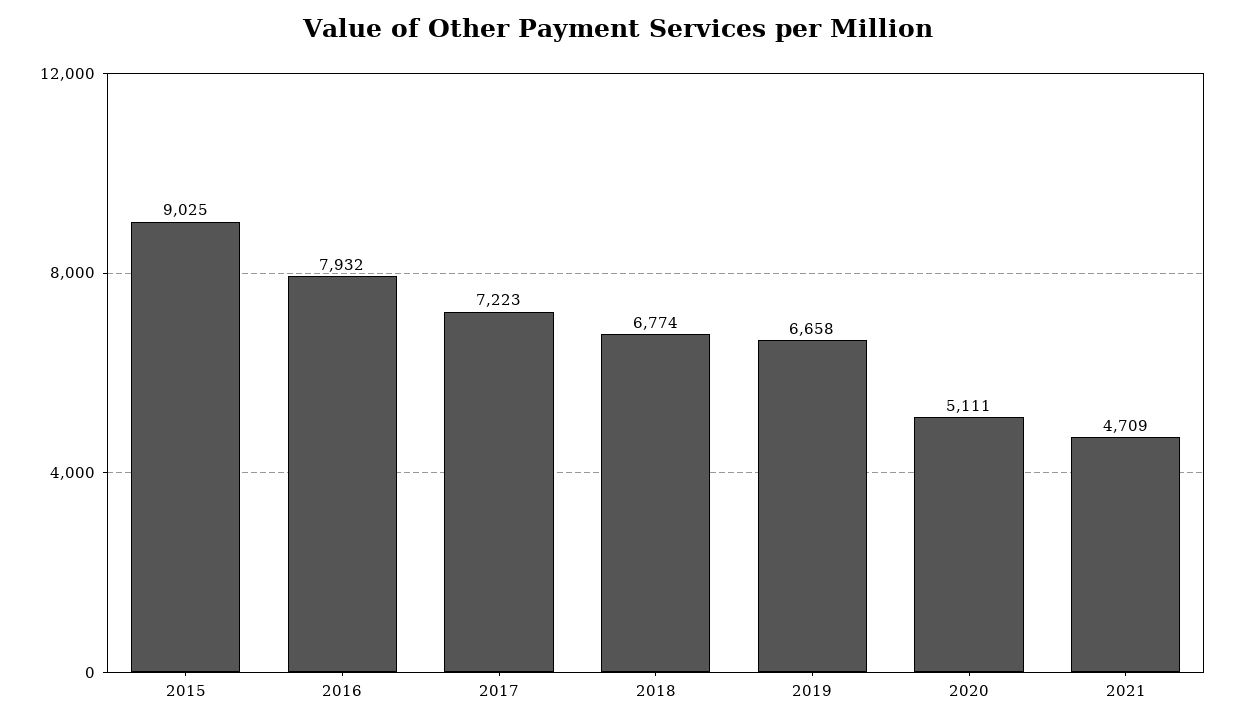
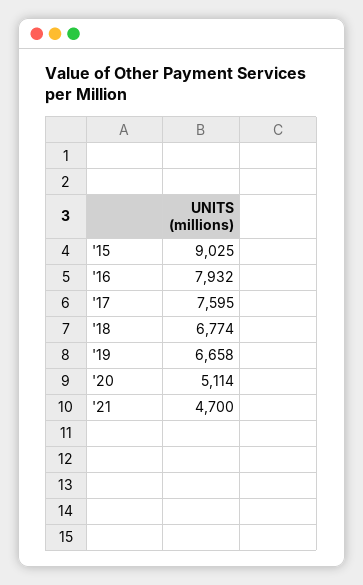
  {
    "2015": 9025,
    "2016": 7932,
-   "2017": 7223,
+   "2017": 7595,
    "2018": 6774,
    "2019": 6658,
-   "2020": 5111,
+   "2020": 5114,
-   "2021": 4709
+   "2021": 4700
  }

